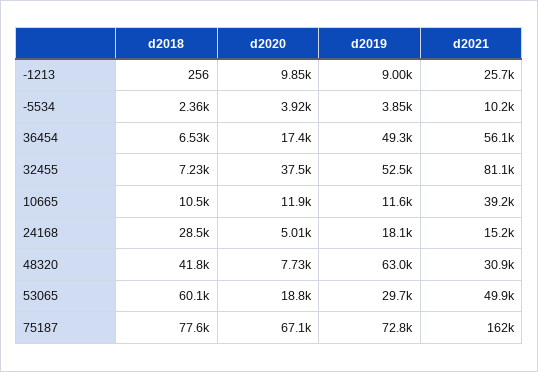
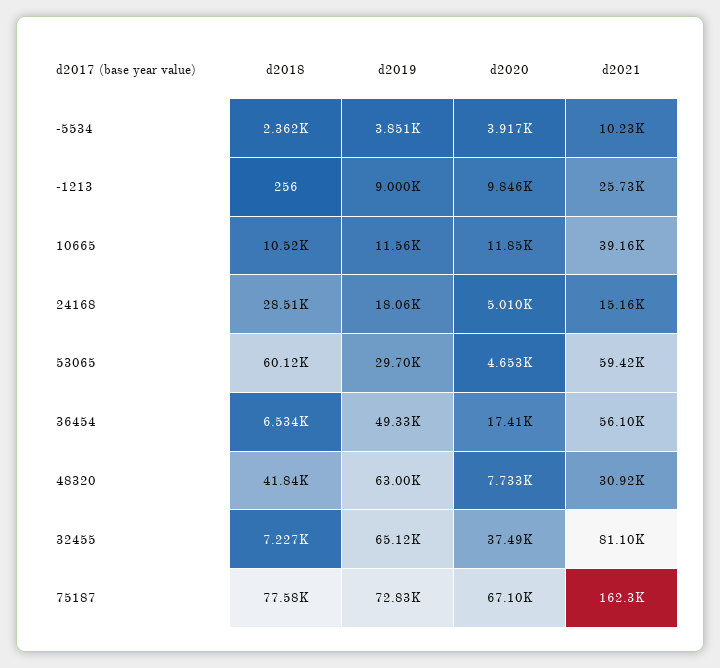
  {
    "d2018": {
      "-1213": 256,
      "-5534": 2362,
      "36454": 6534,
      "32455": 7227,
      "10665": 10520,
      "24168": 28510,
      "48320": 41840,
      "53065": 60120,
      "75187": 77580
    },
    "d2020": {
      "-1213": 9846,
      "-5534": 3917,
      "36454": 17410,
      "32455": 37490,
      "10665": 11850,
      "24168": 5010,
      "48320": 7733,
-     "53065": 18800,
+     "53065": 4653,
      "75187": 67100
    },
    "d2019": {
      "-1213": 9000,
      "-5534": 3851,
      "36454": 49330,
-     "32455": 52500,
+     "32455": 65120,
      "10665": 11560,
      "24168": 18060,
      "48320": 63000,
      "53065": 29700,
      "75187": 72830
    },
    "d2021": {
      "-1213": 25730,
      "-5534": 10230,
      "36454": 56100,
      "32455": 81100,
      "10665": 39160,
      "24168": 15160,
      "48320": 30920,
-     "53065": 49900,
+     "53065": 59420,
      "75187": 162300
    }
  }

